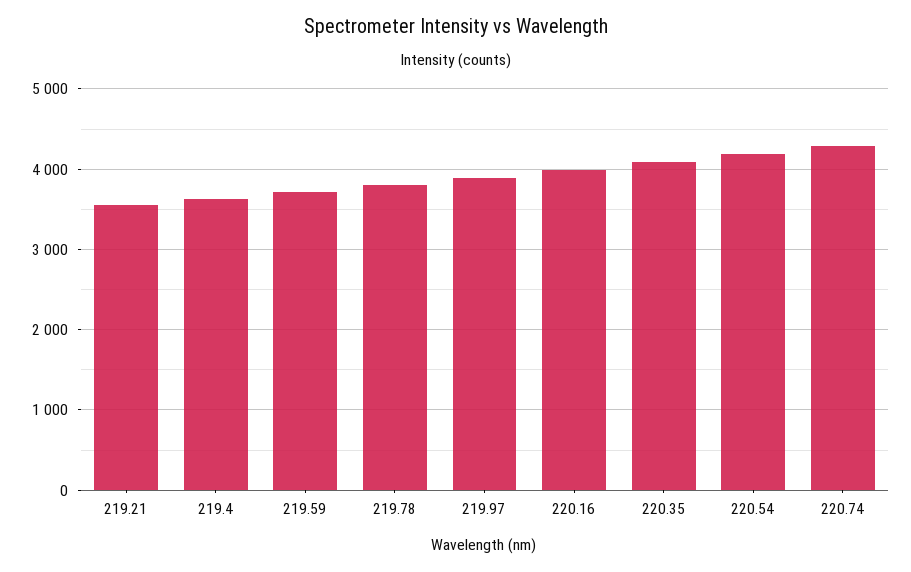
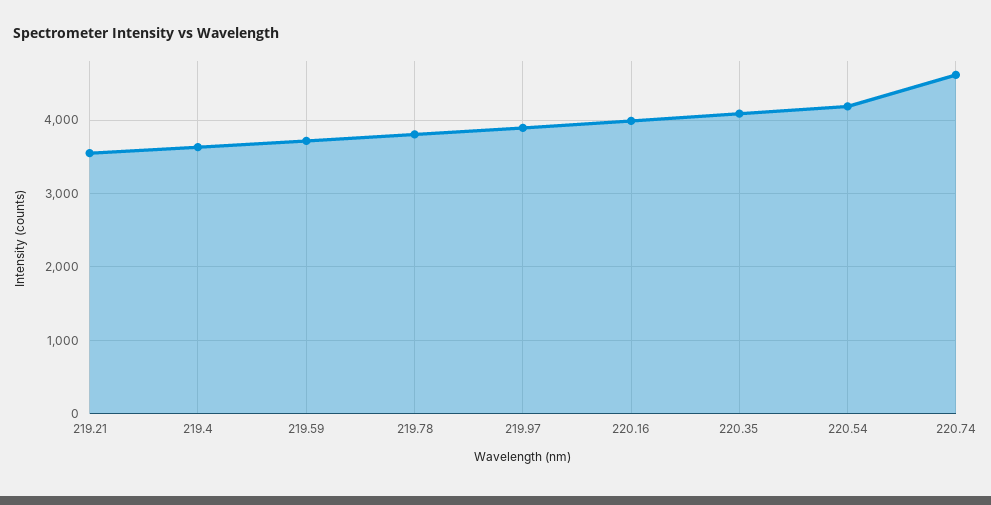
  {
    "219.21": 3500,
    "219.4": 3600,
    "219.59": 3700,
    "219.78": 3800,
    "219.97": 3900,
    "220.16": 4000,
    "220.35": 4100,
    "220.54": 4200,
-   "220.74": 4300
+   "220.74": 4600
  }

